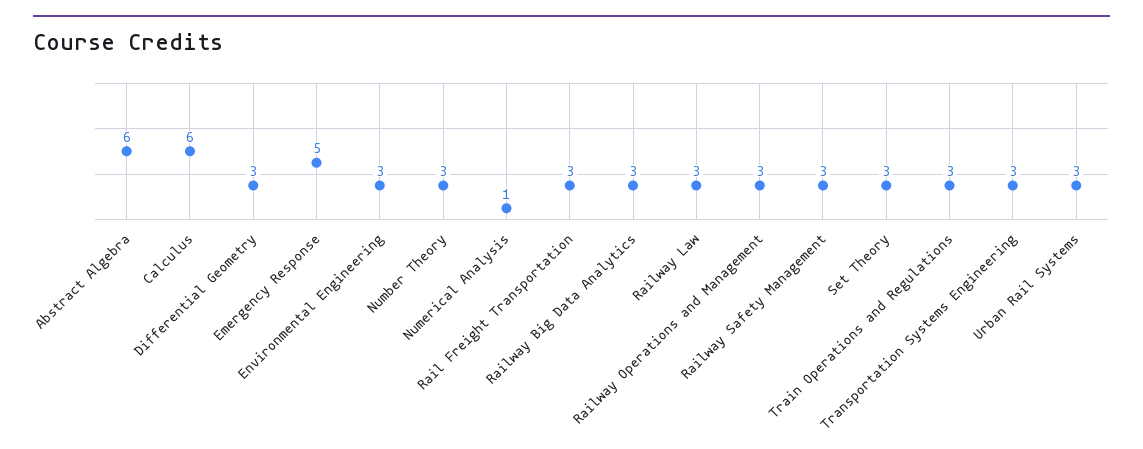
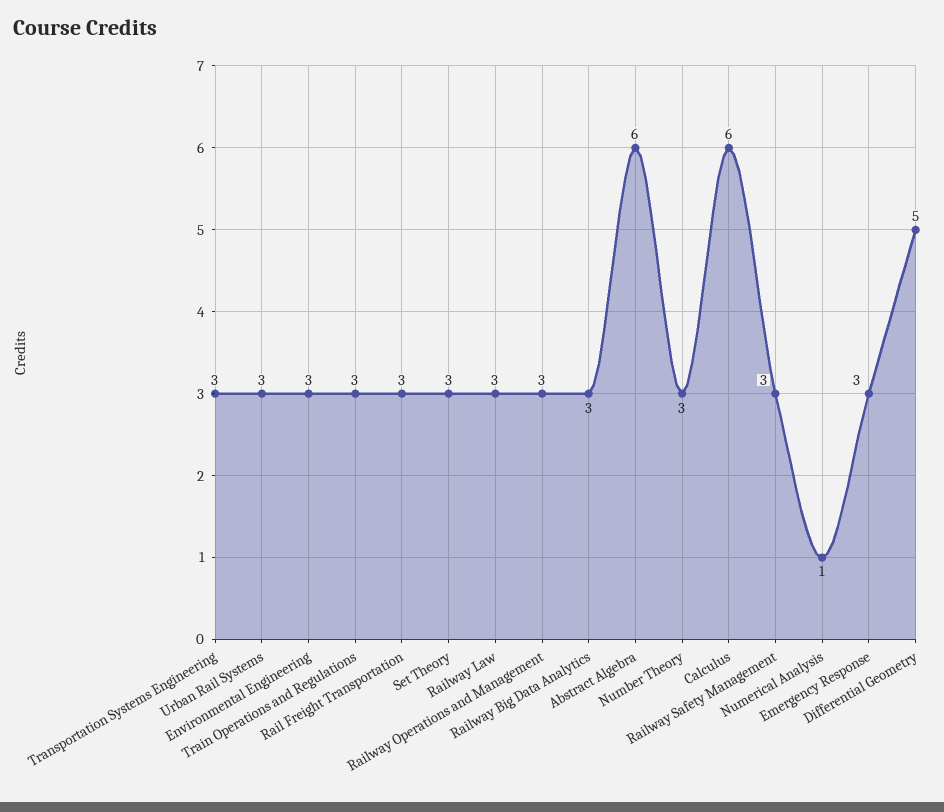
  {
    "Abstract Algebra": 6,
    "Calculus": 6,
-   "Differential Geometry": 3,
+   "Differential Geometry": 5,
-   "Emergency Response": 5,
+   "Emergency Response": 3,
    "Environmental Engineering": 3,
    "Number Theory": 3,
    "Numerical Analysis": 1,
    "Rail Freight Transportation": 3,
    "Railway Big Data Analytics": 3,
    "Railway Law": 3,
    "Railway Operations and Management": 3,
    "Railway Safety Management": 3,
    "Set Theory": 3,
    "Train Operations and Regulations": 3,
    "Transportation Systems Engineering": 3,
    "Urban Rail Systems": 3
  }

